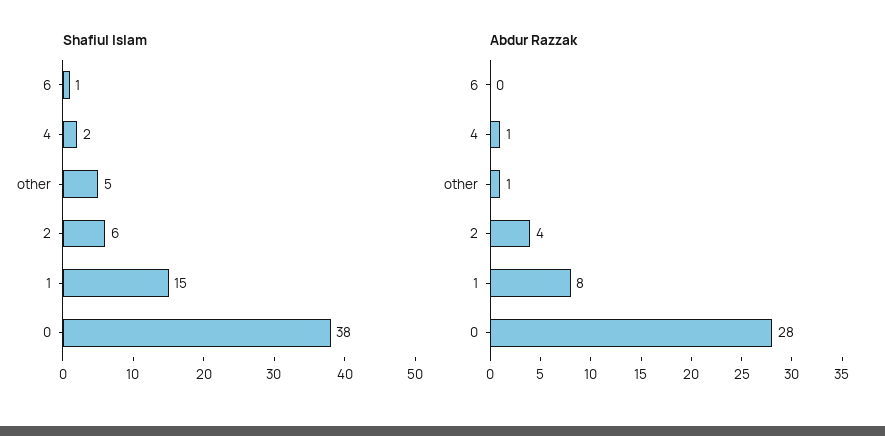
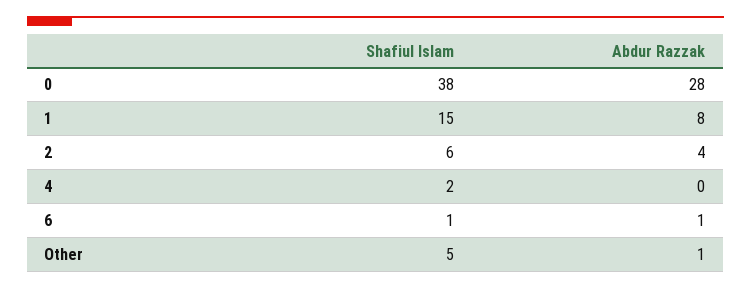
  {
    "Shafiul Islam": {
      "6": 1,
      "4": 2,
      "other": 5,
      "2": 6,
      "1": 15,
      "0": 38
    },
    "Abdur Razzak": {
-     "6": 0,
+     "6": 1,
-     "4": 1,
+     "4": 0,
      "other": 1,
      "2": 4,
      "1": 8,
      "0": 28
    }
  }

